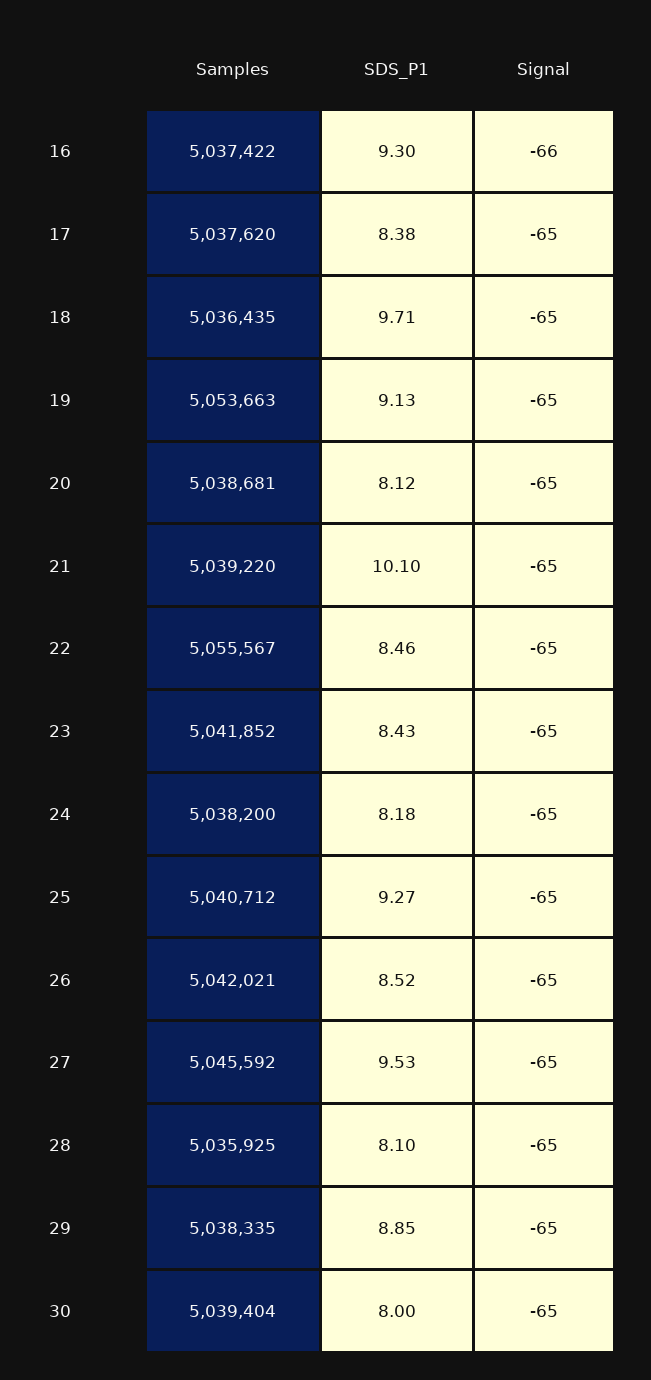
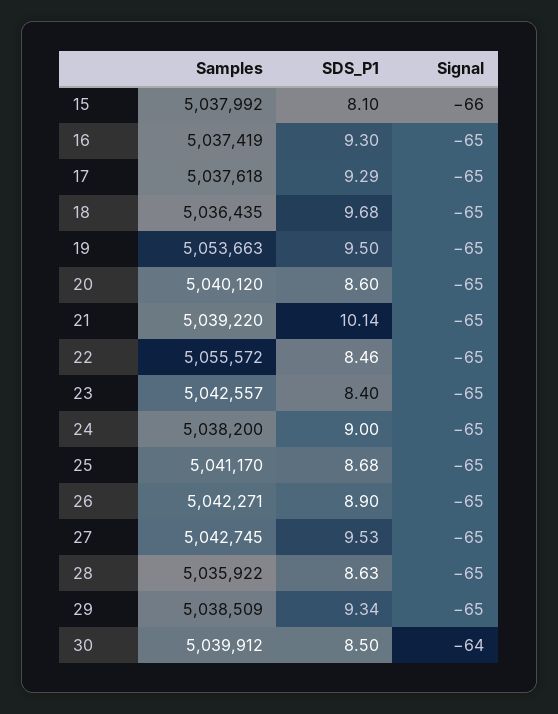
  {
    "Samples": {
-     "16": 5037422,
+     "16": 5037419,
-     "17": 5037620,
+     "17": 5037618,
      "18": 5036435,
      "19": 5053663,
-     "20": 5038681,
+     "20": 5040120,
      "21": 5039220,
-     "22": 5055567,
+     "22": 5055572,
-     "23": 5041852,
+     "23": 5042557,
      "24": 5038200,
-     "25": 5040712,
+     "25": 5041170,
-     "26": 5042021,
+     "26": 5042271,
-     "27": 5045592,
+     "27": 5042745,
-     "28": 5035925,
+     "28": 5035922,
-     "29": 5038335,
+     "29": 5038509,
-     "30": 5039404
+     "30": 5039912,
+     "15": 5037992
    },
    "SDS_P1": {
      "16": 9.3,
-     "17": 8.38,
+     "17": 9.29,
-     "18": 9.71,
+     "18": 9.68,
-     "19": 9.13,
+     "19": 9.5,
-     "20": 8.12,
+     "20": 8.6,
-     "21": 10.1,
+     "21": 10.14,
      "22": 8.46,
-     "23": 8.43,
+     "23": 8.4,
-     "24": 8.18,
+     "24": 9,
-     "25": 9.27,
+     "25": 8.68,
-     "26": 8.52,
+     "26": 8.9,
      "27": 9.53,
-     "28": 8.1,
+     "28": 8.63,
-     "29": 8.85,
+     "29": 9.34,
-     "30": 8
+     "30": 8.5,
+     "15": 8.1
    },
    "Signal": {
-     "16": -66,
+     "16": -65,
      "17": -65,
      "18": -65,
      "19": -65,
      "20": -65,
      "21": -65,
      "22": -65,
      "23": -65,
      "24": -65,
      "25": -65,
      "26": -65,
      "27": -65,
      "28": -65,
      "29": -65,
-     "30": -65
+     "30": -64,
+     "15": -66
    }
  }

